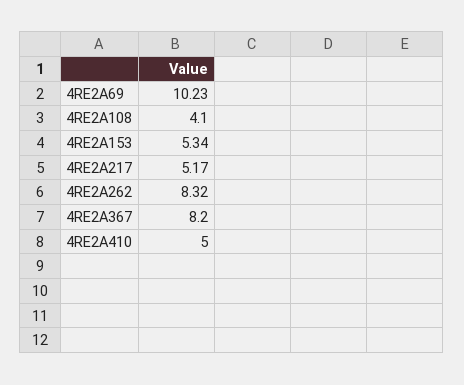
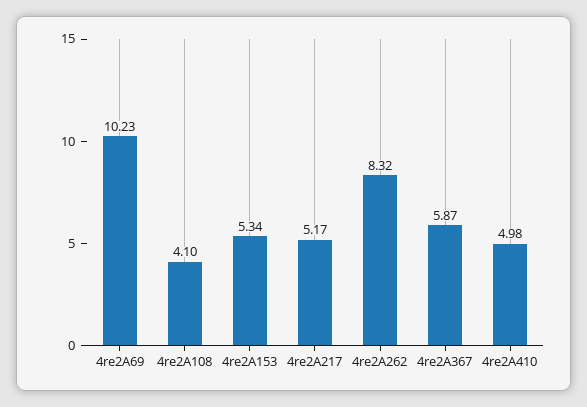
  {
    "4RE2A69": 10.23,
    "4RE2A108": 4.1,
    "4RE2A153": 5.34,
    "4RE2A217": 5.17,
    "4RE2A262": 8.32,
-   "4RE2A367": 8.2,
+   "4RE2A367": 5.87,
-   "4RE2A410": 5
+   "4RE2A410": 4.98
  }

